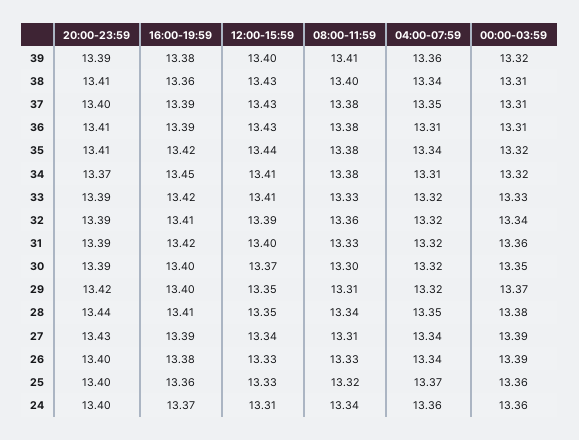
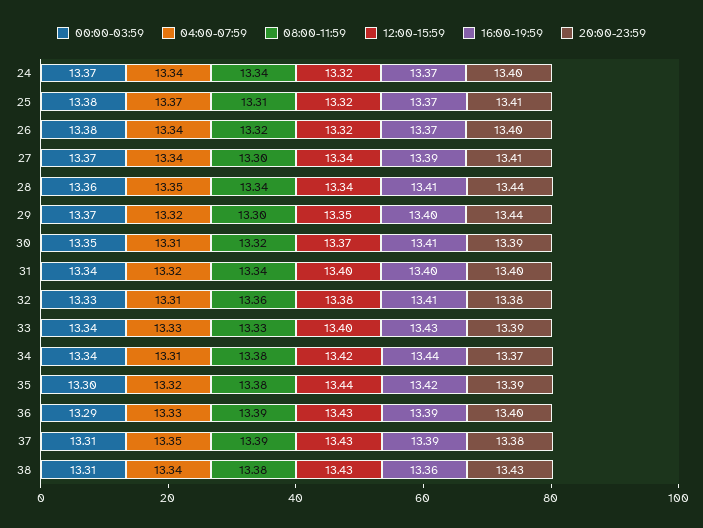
  {
    "20:00-23:59": {
-     "39": 13.39,
-     "38": 13.41,
+     "38": 13.43,
-     "37": 13.4,
+     "37": 13.38,
-     "36": 13.41,
+     "36": 13.4,
-     "35": 13.41,
+     "35": 13.39,
      "34": 13.37,
      "33": 13.39,
-     "32": 13.39,
+     "32": 13.38,
-     "31": 13.39,
+     "31": 13.4,
      "30": 13.39,
-     "29": 13.42,
+     "29": 13.44,
      "28": 13.44,
-     "27": 13.43,
+     "27": 13.41,
      "26": 13.4,
-     "25": 13.4,
+     "25": 13.41,
      "24": 13.4
    },
    "16:00-19:59": {
-     "39": 13.38,
      "38": 13.36,
      "37": 13.39,
      "36": 13.39,
      "35": 13.42,
-     "34": 13.45,
+     "34": 13.44,
-     "33": 13.42,
+     "33": 13.43,
      "32": 13.41,
-     "31": 13.42,
+     "31": 13.4,
-     "30": 13.4,
+     "30": 13.41,
      "29": 13.4,
      "28": 13.41,
      "27": 13.39,
-     "26": 13.38,
+     "26": 13.37,
-     "25": 13.36,
+     "25": 13.37,
      "24": 13.37
    },
    "12:00-15:59": {
-     "39": 13.4,
      "38": 13.43,
      "37": 13.43,
      "36": 13.43,
      "35": 13.44,
-     "34": 13.41,
+     "34": 13.42,
-     "33": 13.41,
+     "33": 13.4,
-     "32": 13.39,
+     "32": 13.38,
      "31": 13.4,
      "30": 13.37,
      "29": 13.35,
-     "28": 13.35,
+     "28": 13.34,
      "27": 13.34,
-     "26": 13.33,
+     "26": 13.32,
-     "25": 13.33,
+     "25": 13.32,
-     "24": 13.31
+     "24": 13.32
    },
    "08:00-11:59": {
-     "39": 13.41,
-     "38": 13.4,
+     "38": 13.38,
-     "37": 13.38,
+     "37": 13.39,
-     "36": 13.38,
+     "36": 13.39,
      "35": 13.38,
      "34": 13.38,
      "33": 13.33,
      "32": 13.36,
-     "31": 13.33,
+     "31": 13.34,
-     "30": 13.3,
+     "30": 13.32,
-     "29": 13.31,
+     "29": 13.3,
      "28": 13.34,
-     "27": 13.31,
+     "27": 13.3,
-     "26": 13.33,
+     "26": 13.32,
-     "25": 13.32,
+     "25": 13.31,
      "24": 13.34
    },
    "04:00-07:59": {
-     "39": 13.36,
      "38": 13.34,
      "37": 13.35,
-     "36": 13.31,
+     "36": 13.33,
-     "35": 13.34,
+     "35": 13.32,
      "34": 13.31,
-     "33": 13.32,
+     "33": 13.33,
-     "32": 13.32,
+     "32": 13.31,
      "31": 13.32,
-     "30": 13.32,
+     "30": 13.31,
      "29": 13.32,
      "28": 13.35,
      "27": 13.34,
      "26": 13.34,
      "25": 13.37,
-     "24": 13.36
+     "24": 13.34
    },
    "00:00-03:59": {
-     "39": 13.32,
      "38": 13.31,
      "37": 13.31,
-     "36": 13.31,
+     "36": 13.29,
-     "35": 13.32,
+     "35": 13.3,
-     "34": 13.32,
+     "34": 13.34,
-     "33": 13.33,
+     "33": 13.34,
-     "32": 13.34,
+     "32": 13.33,
-     "31": 13.36,
+     "31": 13.34,
      "30": 13.35,
      "29": 13.37,
-     "28": 13.38,
+     "28": 13.36,
-     "27": 13.39,
+     "27": 13.37,
-     "26": 13.39,
+     "26": 13.38,
-     "25": 13.36,
+     "25": 13.38,
-     "24": 13.36
+     "24": 13.37
    }
  }

